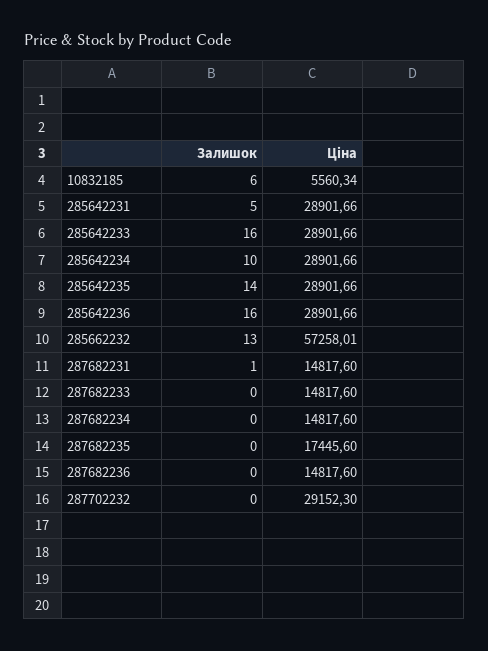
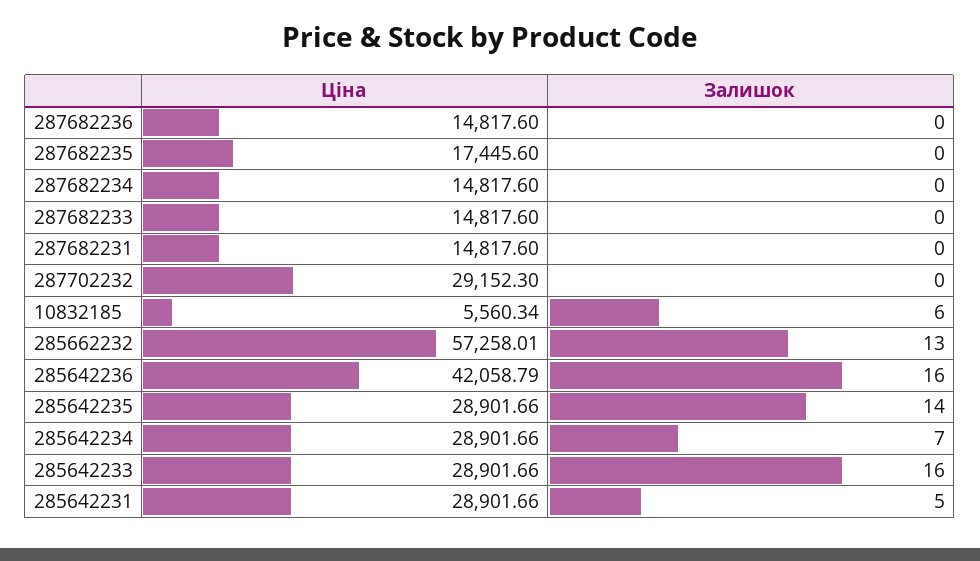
  {
    "Залишок": {
      "10832185": 6,
      "285642231": 5,
      "285642233": 16,
-     "285642234": 10,
+     "285642234": 7,
      "285642235": 14,
      "285642236": 16,
      "285662232": 13,
-     "287682231": 1,
+     "287682231": 0,
      "287682233": 0,
      "287682234": 0,
      "287682235": 0,
      "287682236": 0,
      "287702232": 0
    },
    "Ціна": {
      "10832185": 5560.34,
      "285642231": 28901.66,
      "285642233": 28901.66,
      "285642234": 28901.66,
      "285642235": 28901.66,
-     "285642236": 28901.66,
+     "285642236": 42058.79,
      "285662232": 57258.01,
      "287682231": 14817.6,
      "287682233": 14817.6,
      "287682234": 14817.6,
      "287682235": 17445.6,
      "287682236": 14817.6,
      "287702232": 29152.3
    }
  }

